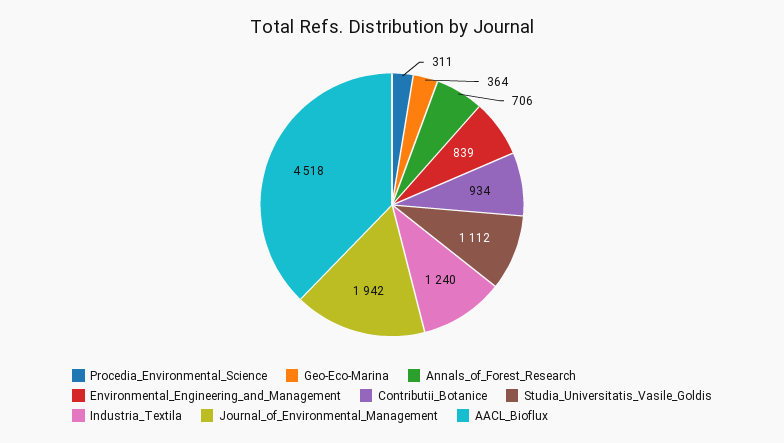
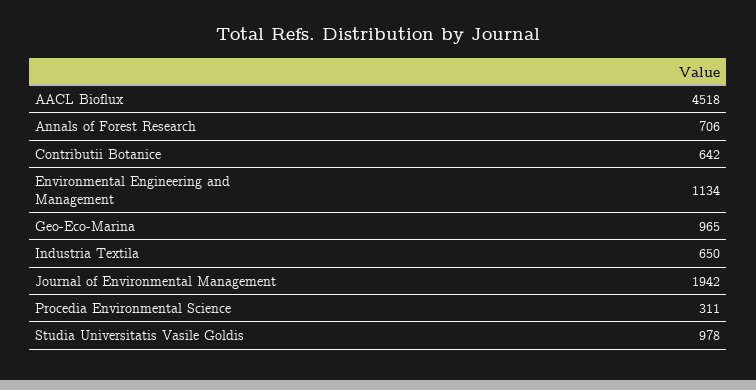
  {
    "Procedia_Environmental_Science": 311,
-   "Geo-Eco-Marina": 364,
+   "Geo-Eco-Marina": 965,
    "Annals_of_Forest_Research": 706,
-   "Environmental_Engineering_and_Management": 839,
+   "Environmental_Engineering_and_Management": 1134,
-   "Contributii_Botanice": 934,
+   "Contributii_Botanice": 642,
-   "Studia_Universitatis_Vasile_Goldis": 1112,
+   "Studia_Universitatis_Vasile_Goldis": 978,
-   "Industria_Textila": 1240,
+   "Industria_Textila": 650,
    "Journal_of_Environmental_Management": 1942,
    "AACL_Bioflux": 4518
  }

